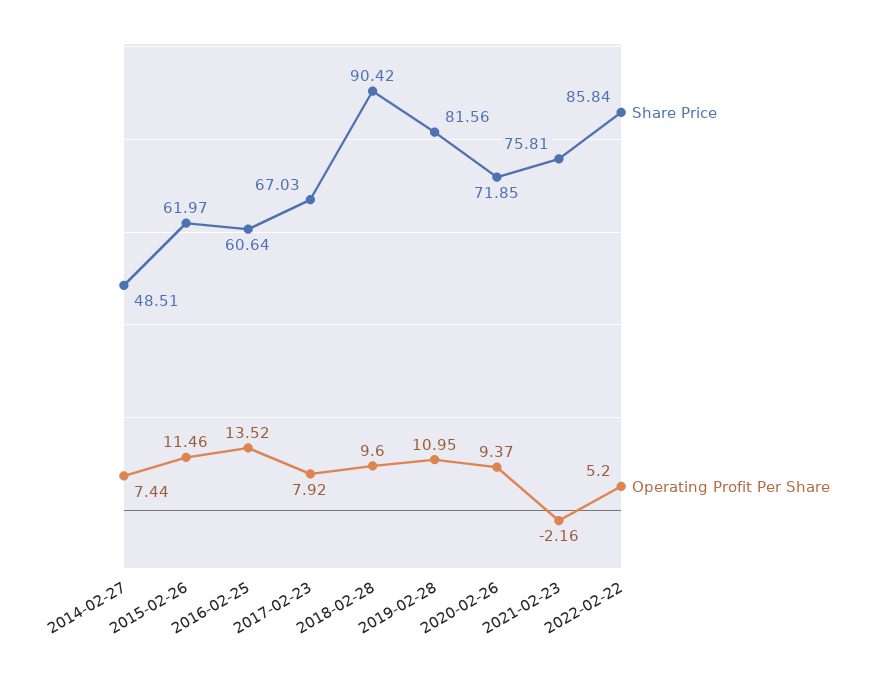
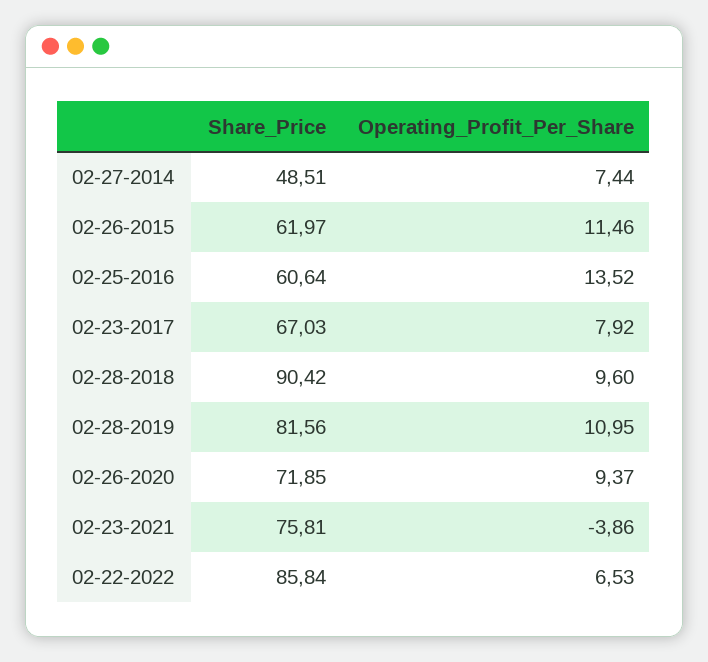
  {
    "Share Price": {
      "2014-02-27": 48.51,
      "2015-02-26": 61.97,
      "2016-02-25": 60.64,
      "2017-02-23": 67.03,
      "2018-02-28": 90.42,
      "2019-02-28": 81.56,
      "2020-02-26": 71.85,
      "2021-02-23": 75.81,
      "2022-02-22": 85.84
    },
    "Operating Profit Per Share": {
      "2014-02-27": 7.44,
      "2015-02-26": 11.46,
      "2016-02-25": 13.52,
      "2017-02-23": 7.92,
      "2018-02-28": 9.6,
      "2019-02-28": 10.95,
      "2020-02-26": 9.37,
-     "2021-02-23": -2.16,
+     "2021-02-23": -3.86,
-     "2022-02-22": 5.2
+     "2022-02-22": 6.53
    }
  }

